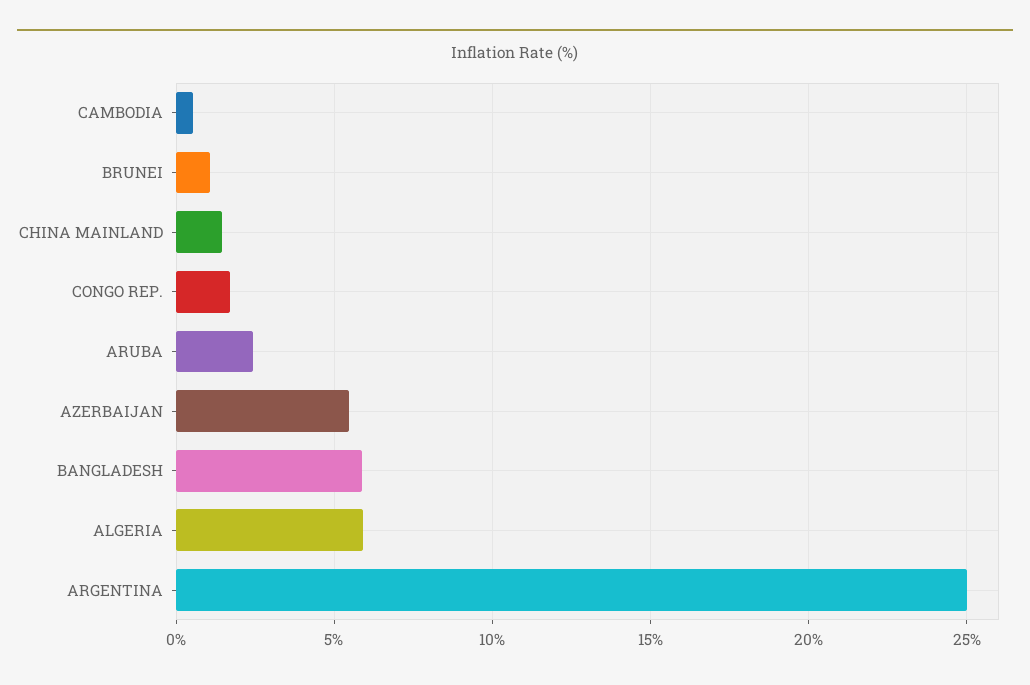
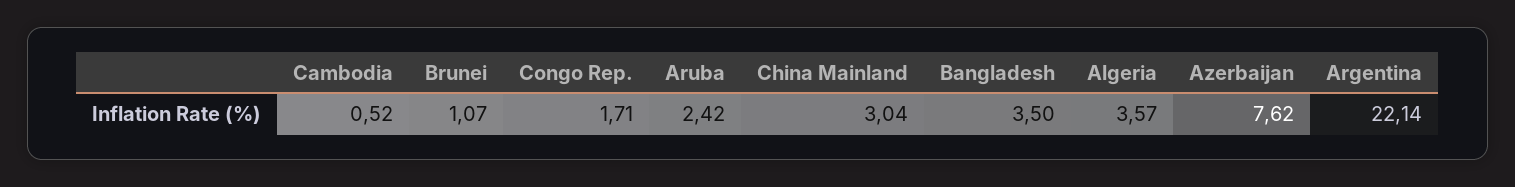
  {
    "CAMBODIA": 0.52,
    "BRUNEI": 1.07,
-   "CHINA MAINLAND": 1.5,
+   "CHINA MAINLAND": 3.04,
    "CONGO REP.": 1.71,
    "ARUBA": 2.42,
-   "AZERBAIJAN": 5.5,
+   "AZERBAIJAN": 7.62,
-   "BANGLADESH": 6,
+   "BANGLADESH": 3.5,
-   "ALGERIA": 6,
+   "ALGERIA": 3.57,
-   "ARGENTINA": 25
+   "ARGENTINA": 22.14
  }

